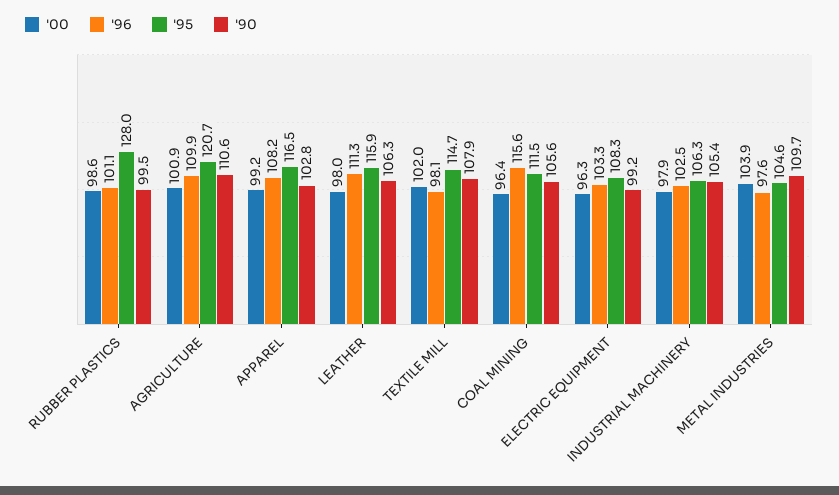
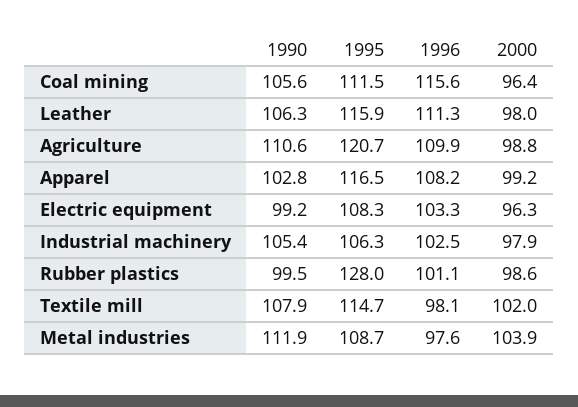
  {
    "'00": {
      "RUBBER PLASTICS": 98.6,
-     "AGRICULTURE": 100.9,
+     "AGRICULTURE": 98.8,
      "APPAREL": 99.2,
      "LEATHER": 98,
      "TEXTILE MILL": 102,
      "COAL MINING": 96.4,
      "ELECTRIC EQUIPMENT": 96.3,
      "INDUSTRIAL MACHINERY": 97.9,
      "METAL INDUSTRIES": 103.9
    },
    "'96": {
      "RUBBER PLASTICS": 101.1,
      "AGRICULTURE": 109.9,
      "APPAREL": 108.2,
      "LEATHER": 111.3,
      "TEXTILE MILL": 98.1,
      "COAL MINING": 115.6,
      "ELECTRIC EQUIPMENT": 103.3,
      "INDUSTRIAL MACHINERY": 102.5,
      "METAL INDUSTRIES": 97.6
    },
    "'95": {
      "RUBBER PLASTICS": 128,
      "AGRICULTURE": 120.7,
      "APPAREL": 116.5,
      "LEATHER": 115.9,
      "TEXTILE MILL": 114.7,
      "COAL MINING": 111.5,
      "ELECTRIC EQUIPMENT": 108.3,
      "INDUSTRIAL MACHINERY": 106.3,
-     "METAL INDUSTRIES": 104.6
+     "METAL INDUSTRIES": 108.7
    },
    "'90": {
      "RUBBER PLASTICS": 99.5,
      "AGRICULTURE": 110.6,
      "APPAREL": 102.8,
      "LEATHER": 106.3,
      "TEXTILE MILL": 107.9,
      "COAL MINING": 105.6,
      "ELECTRIC EQUIPMENT": 99.2,
      "INDUSTRIAL MACHINERY": 105.4,
-     "METAL INDUSTRIES": 109.7
+     "METAL INDUSTRIES": 111.9
    }
  }

